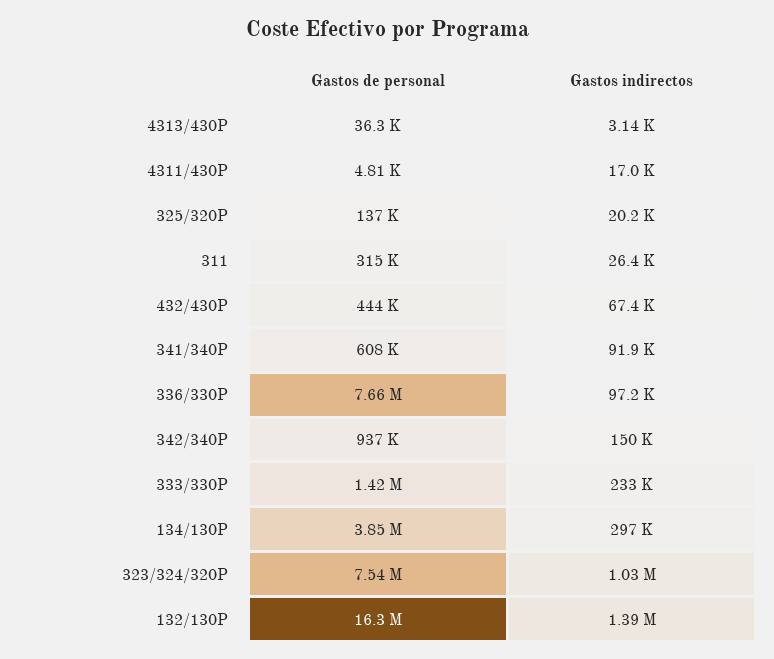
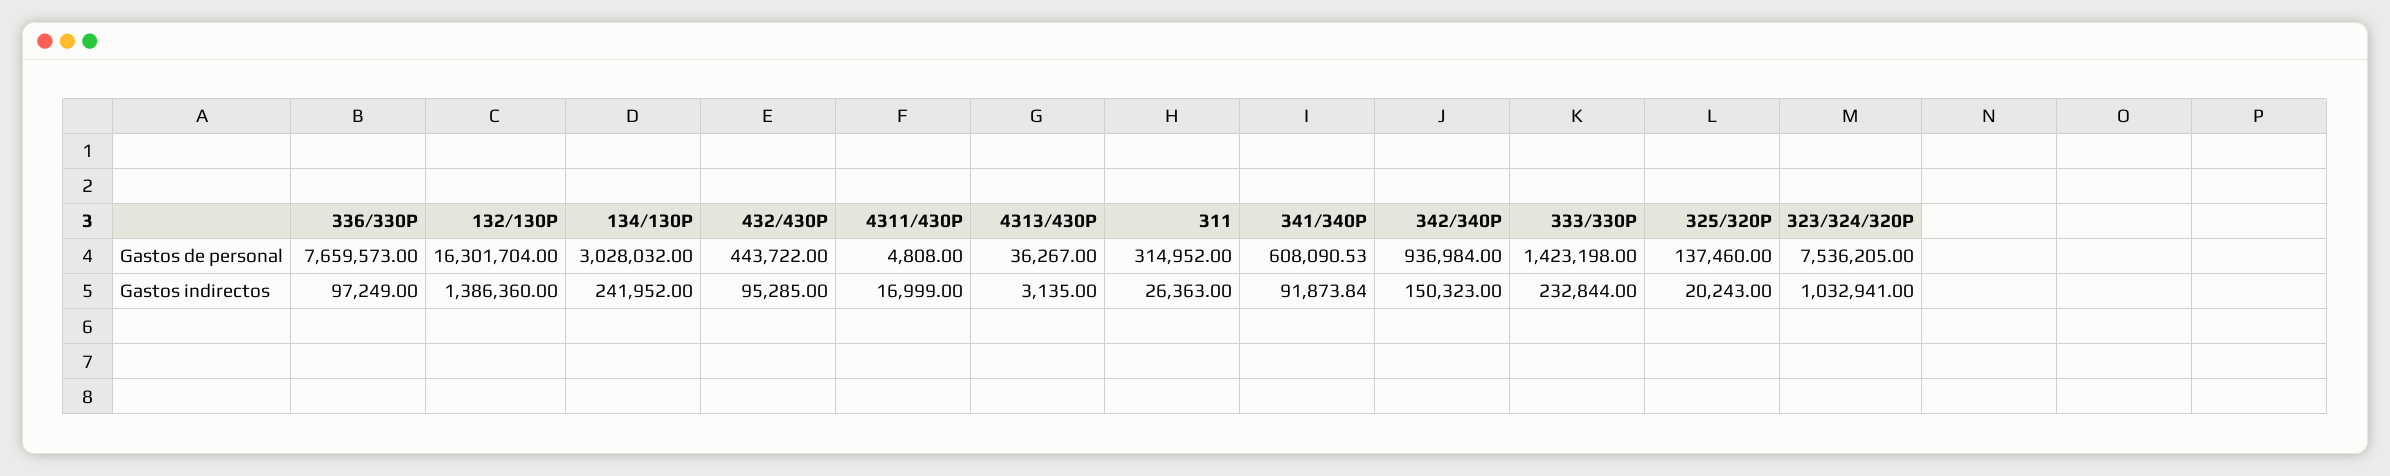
  {
    "Gastos de personal": {
      "4313/430P": 36267,
      "4311/430P": 4808,
      "325/320P": 137460,
      "311": 314952,
      "432/430P": 443722,
      "341/340P": 608090.53,
      "336/330P": 7659573,
      "342/340P": 936984,
      "333/330P": 1423198,
-     "134/130P": 3850000,
+     "134/130P": 3028032,
      "323/324/320P": 7536205,
      "132/130P": 16301704
    },
    "Gastos indirectos": {
      "4313/430P": 3135,
      "4311/430P": 16999,
      "325/320P": 20243,
      "311": 26363,
-     "432/430P": 67400,
+     "432/430P": 95285,
      "341/340P": 91873.84,
      "336/330P": 97249,
      "342/340P": 150323,
      "333/330P": 232844,
-     "134/130P": 297000,
+     "134/130P": 241952,
      "323/324/320P": 1032941,
      "132/130P": 1386360
    }
  }

